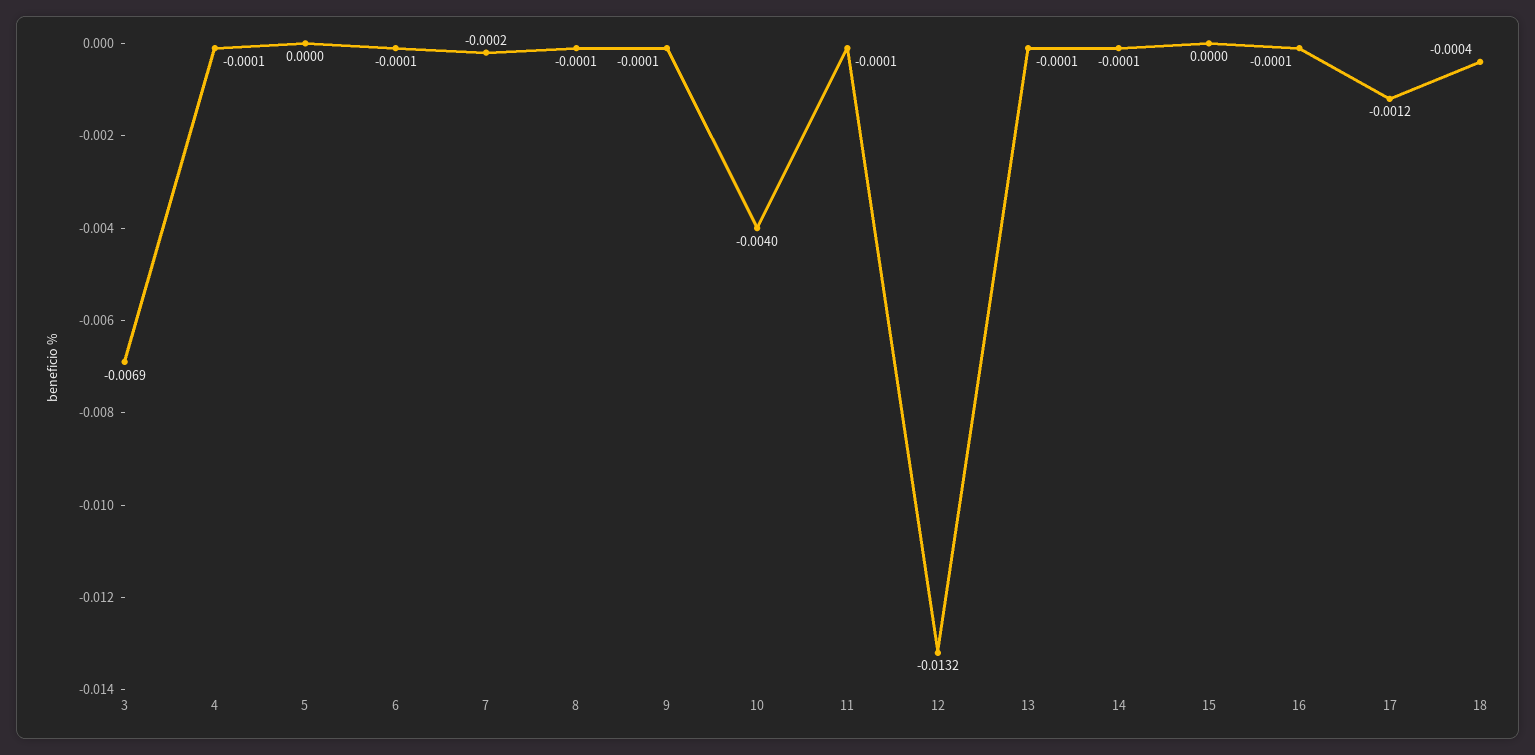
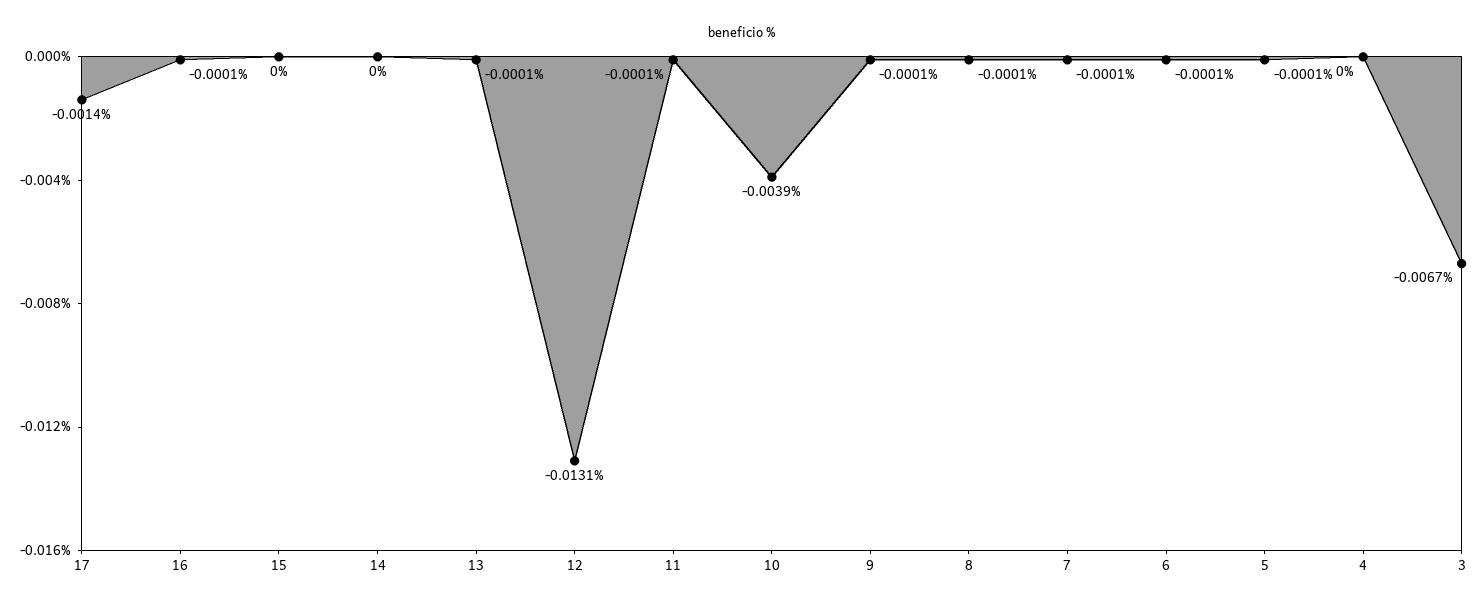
  {
-   "3": -0.0069,
+   "3": -0.0067,
-   "4": -0.0001,
+   "4": 0,
-   "5": 0,
+   "5": -0.0001,
    "6": -0.0001,
-   "7": -0.0002,
+   "7": -0.0001,
    "8": -0.0001,
    "9": -0.0001,
-   "10": -0.004,
+   "10": -0.0039,
    "11": -0.0001,
-   "12": -0.0132,
+   "12": -0.0131,
    "13": -0.0001,
-   "14": -0.0001,
+   "14": 0,
    "15": 0,
    "16": -0.0001,
-   "17": -0.0012,
+   "17": -0.0014
-   "18": -0.0004
  }

